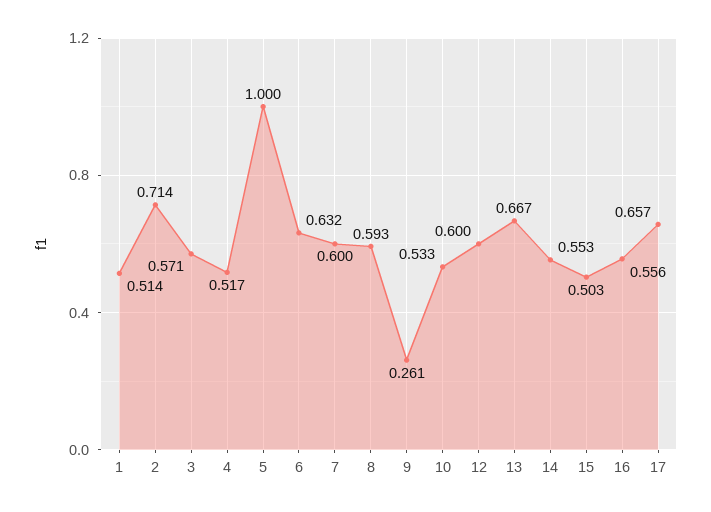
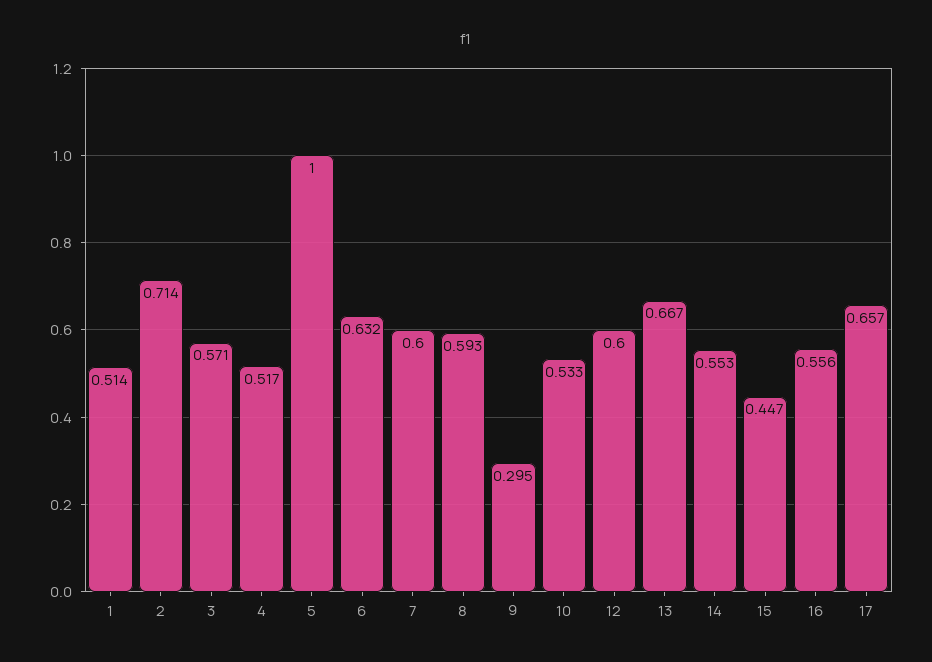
  {
    "1": 0.514,
    "2": 0.714,
    "3": 0.571,
    "4": 0.517,
    "5": 1,
    "6": 0.632,
    "7": 0.6,
    "8": 0.593,
-   "9": 0.261,
+   "9": 0.295,
    "10": 0.533,
    "12": 0.6,
    "13": 0.667,
    "14": 0.553,
-   "15": 0.503,
+   "15": 0.447,
    "16": 0.556,
    "17": 0.657
  }

